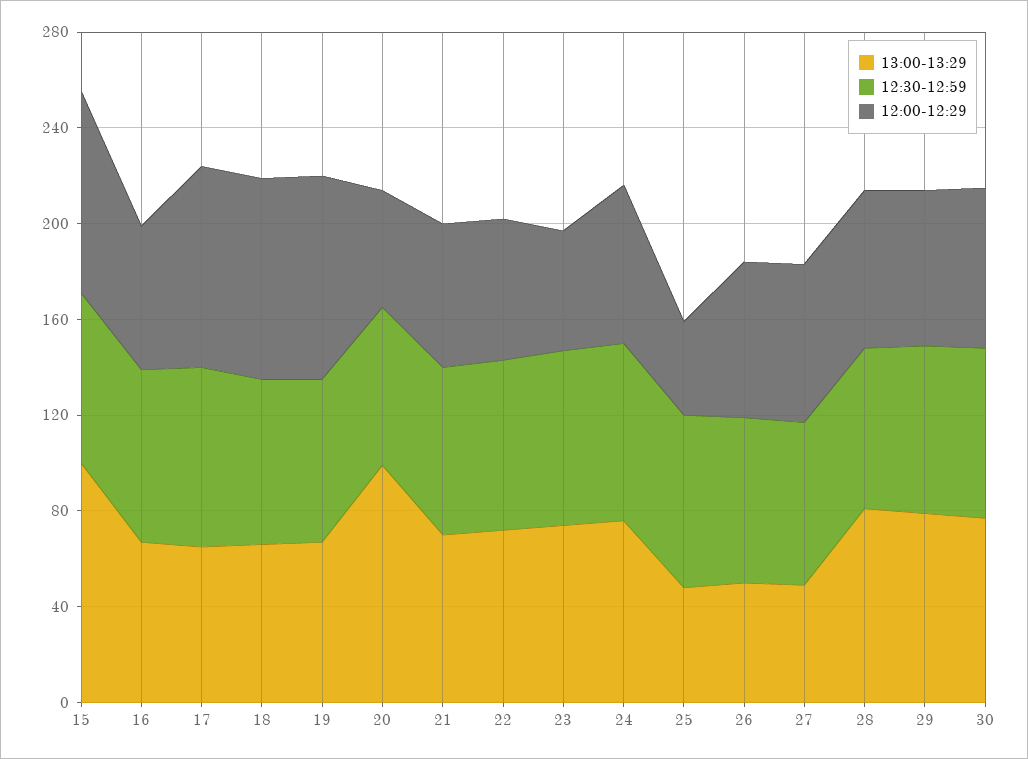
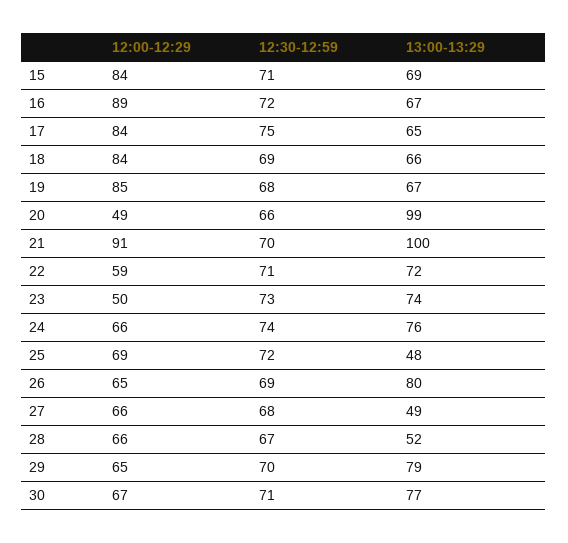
  {
    "13:00-13:29": {
-     "15": 100,
+     "15": 69,
      "16": 67,
      "17": 65,
      "18": 66,
      "19": 67,
      "20": 99,
-     "21": 70,
+     "21": 100,
      "22": 72,
      "23": 74,
      "24": 76,
      "25": 48,
-     "26": 50,
+     "26": 80,
      "27": 49,
-     "28": 80,
+     "28": 52,
      "29": 79,
      "30": 77
    },
    "12:30-12:59": {
      "15": 71,
      "16": 72,
      "17": 75,
      "18": 69,
      "19": 68,
      "20": 66,
      "21": 70,
      "22": 71,
      "23": 73,
      "24": 74,
      "25": 72,
      "26": 69,
      "27": 68,
      "28": 67,
      "29": 70,
      "30": 71
    },
    "12:00-12:29": {
      "15": 84,
-     "16": 60,
+     "16": 89,
      "17": 84,
      "18": 84,
      "19": 85,
      "20": 49,
-     "21": 60,
+     "21": 91,
      "22": 59,
      "23": 50,
      "24": 66,
-     "25": 40,
+     "25": 69,
      "26": 65,
      "27": 66,
      "28": 66,
      "29": 65,
      "30": 67
    }
  }

